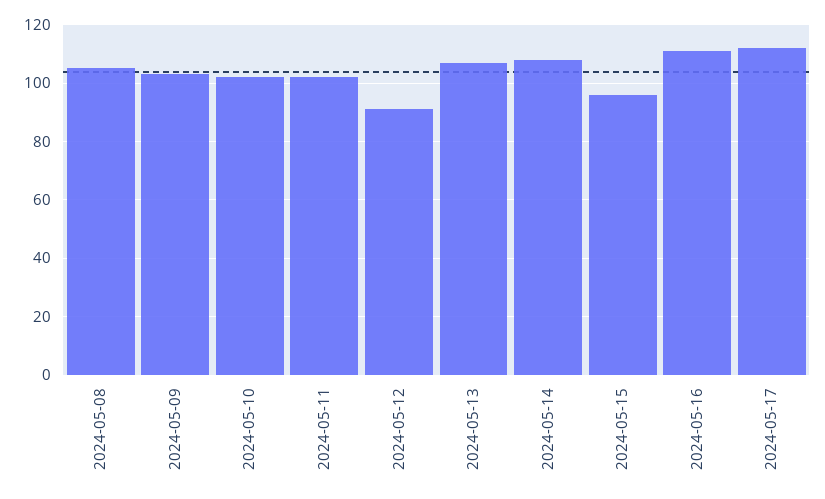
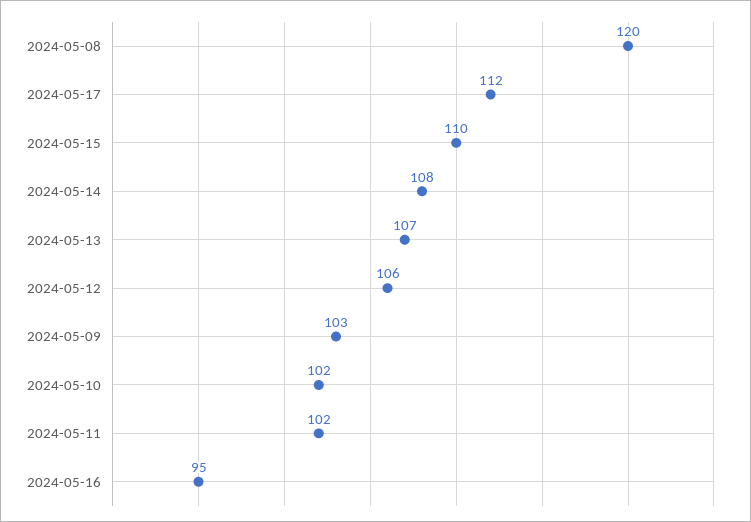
  {
-   "2024-05-08": 105,
+   "2024-05-08": 120,
    "2024-05-09": 103,
    "2024-05-10": 102,
    "2024-05-11": 102,
-   "2024-05-12": 90,
+   "2024-05-12": 106,
    "2024-05-13": 107,
    "2024-05-14": 108,
-   "2024-05-15": 95,
+   "2024-05-15": 110,
-   "2024-05-16": 110,
+   "2024-05-16": 95,
    "2024-05-17": 112
  }

